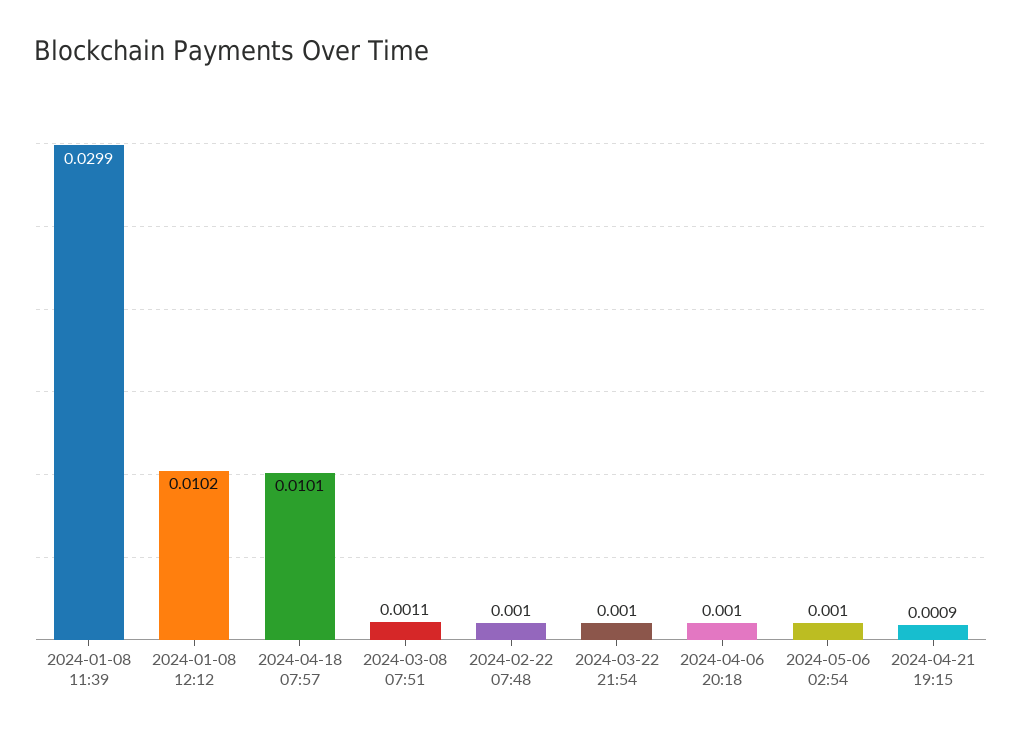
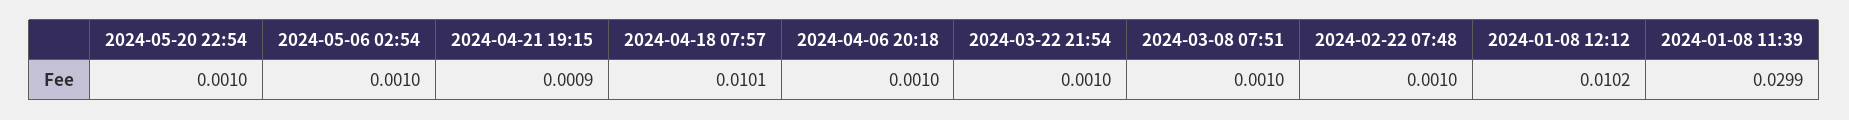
  {
    "2024-01-08 11:39": 0.0299,
    "2024-01-08 12:12": 0.0102,
    "2024-04-18 07:57": 0.0101,
-   "2024-03-08 07:51": 0.0011,
+   "2024-03-08 07:51": 0.001,
    "2024-02-22 07:48": 0.001,
    "2024-03-22 21:54": 0.001,
    "2024-04-06 20:18": 0.001,
    "2024-05-06 02:54": 0.001,
-   "2024-04-21 19:15": 0.0009
+   "2024-04-21 19:15": 0.0009,
+   "2024-05-20 22:54": 0.001
  }

